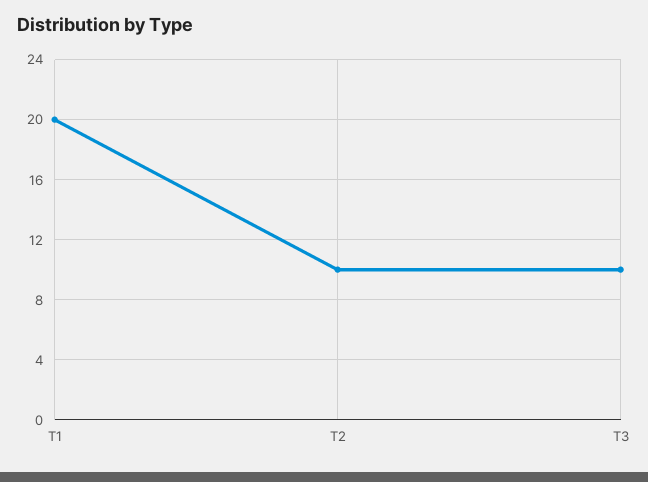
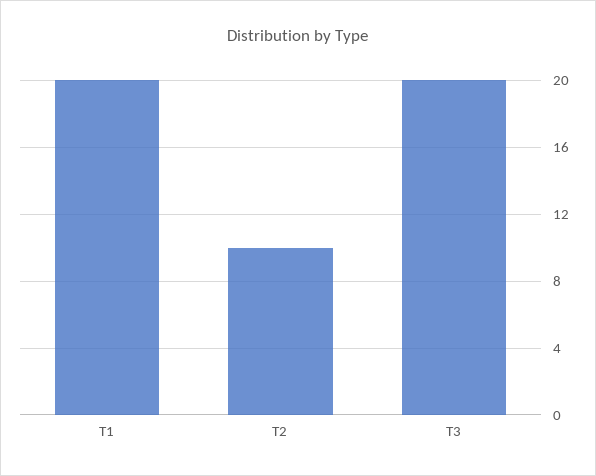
  {
    "T1": 20,
    "T2": 10,
-   "T3": 10
+   "T3": 20
  }

